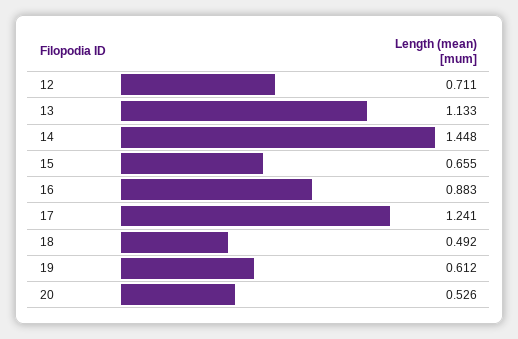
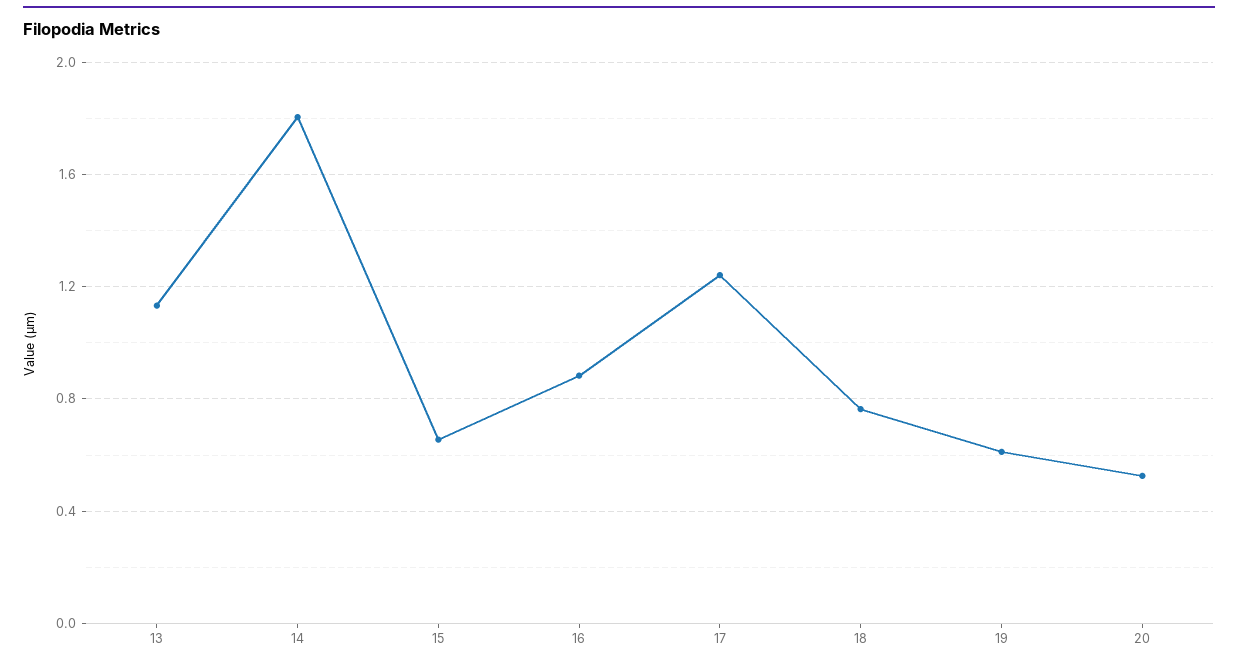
  {
-   "12": 0.711,
    "13": 1.133,
-   "14": 1.448,
+   "14": 1.8,
    "15": 0.655,
    "16": 0.883,
    "17": 1.241,
-   "18": 0.492,
+   "18": 0.75,
    "19": 0.612,
    "20": 0.526
  }

